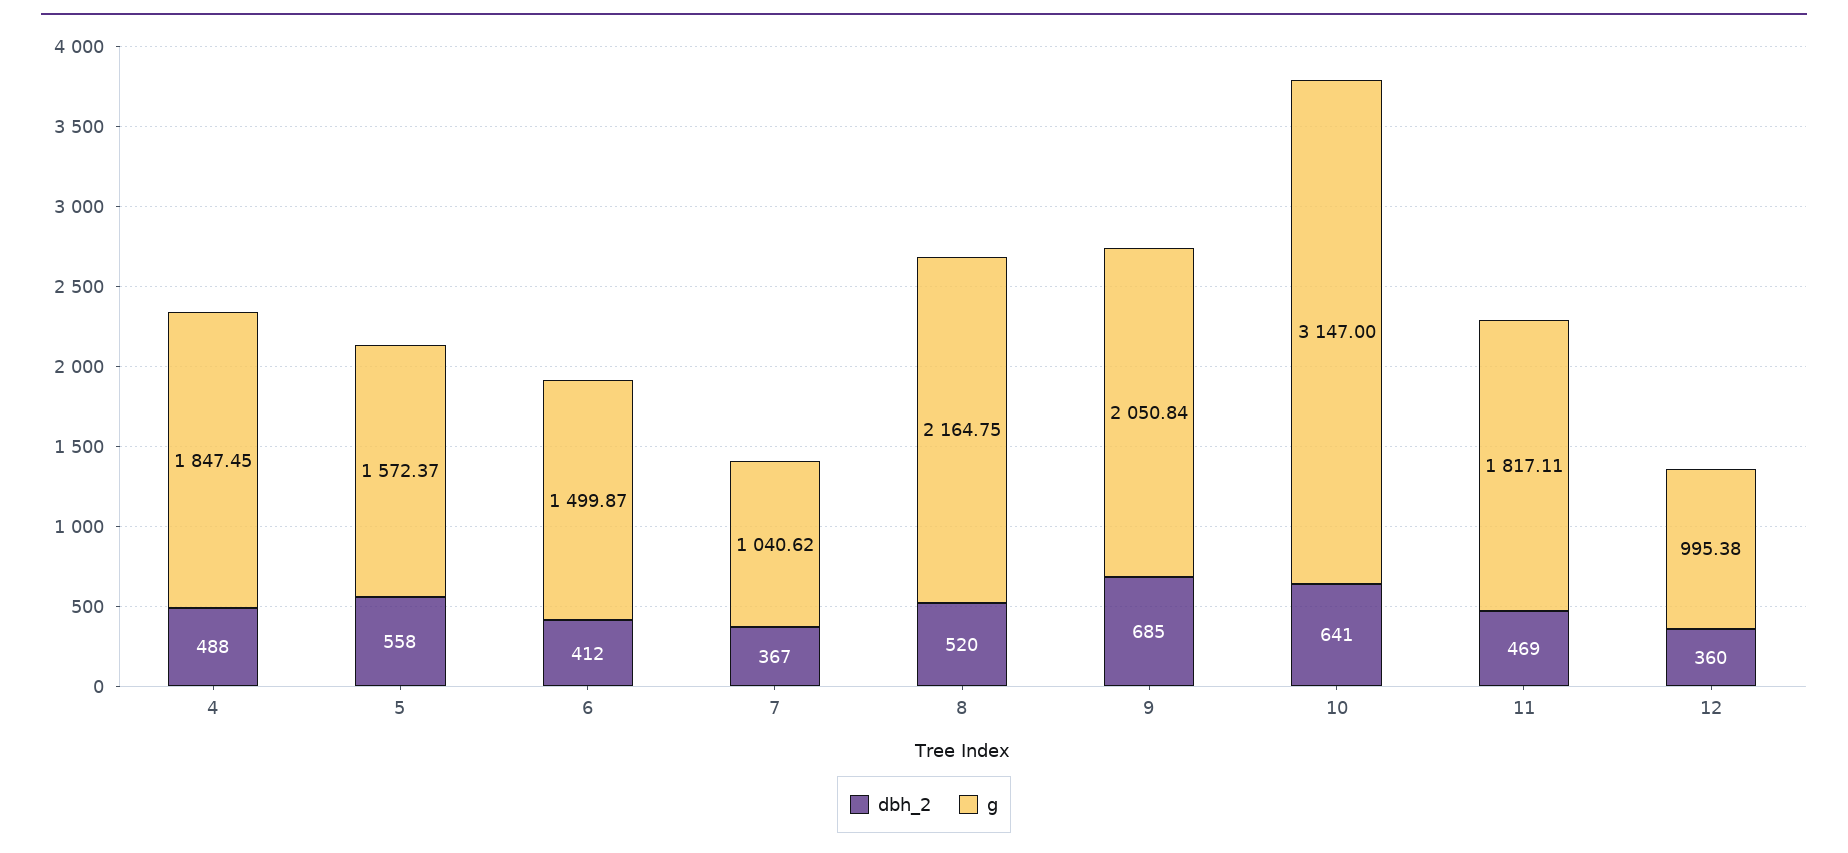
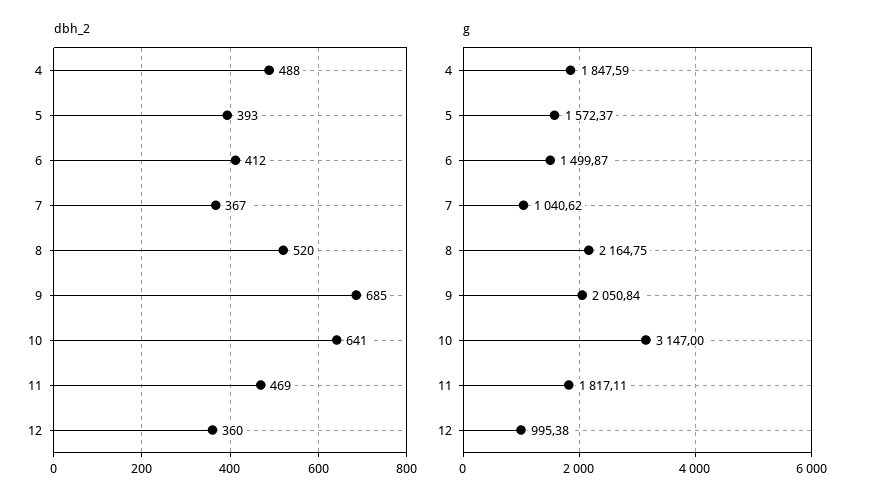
  {
    "dbh_2": {
      "4": 488,
-     "5": 558,
+     "5": 393,
      "6": 412,
      "7": 367,
      "8": 520,
      "9": 685,
      "10": 641,
      "11": 469,
      "12": 360
    },
    "g": {
-     "4": 1847.45,
+     "4": 1847.59,
      "5": 1572.37,
      "6": 1499.87,
      "7": 1040.62,
      "8": 2164.75,
      "9": 2050.84,
      "10": 3147,
      "11": 1817.11,
      "12": 995.38
    }
  }

